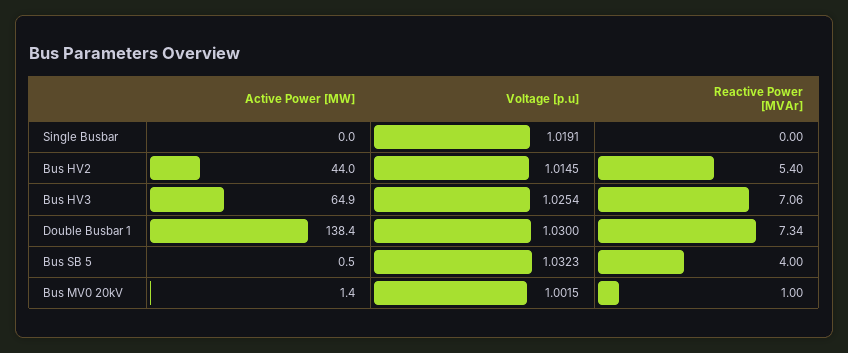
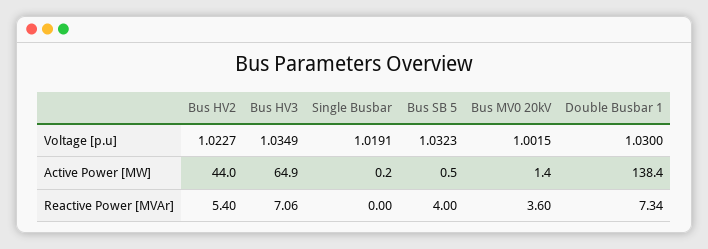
  {
    "Active Power [MW]": {
-     "Single Busbar": 0,
+     "Single Busbar": 0.2,
      "Bus HV2": 44,
      "Bus HV3": 64.9,
      "Double Busbar 1": 138.4,
      "Bus SB 5": 0.5,
      "Bus MV0 20kV": 1.4
    },
    "Voltage [p.u]": {
      "Single Busbar": 1.0191,
-     "Bus HV2": 1.0145,
+     "Bus HV2": 1.0227,
-     "Bus HV3": 1.0254,
+     "Bus HV3": 1.0349,
      "Double Busbar 1": 1.03,
      "Bus SB 5": 1.0323,
      "Bus MV0 20kV": 1.0015
    },
    "Reactive Power [MVAr]": {
      "Single Busbar": 0,
      "Bus HV2": 5.4,
      "Bus HV3": 7.06,
      "Double Busbar 1": 7.34,
      "Bus SB 5": 4,
-     "Bus MV0 20kV": 1
+     "Bus MV0 20kV": 3.6
    }
  }

